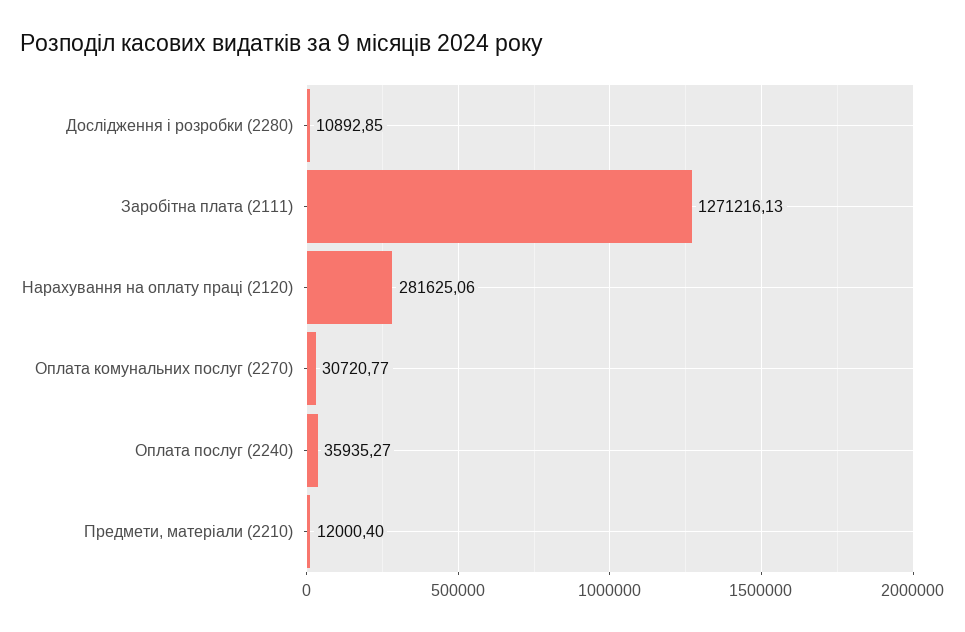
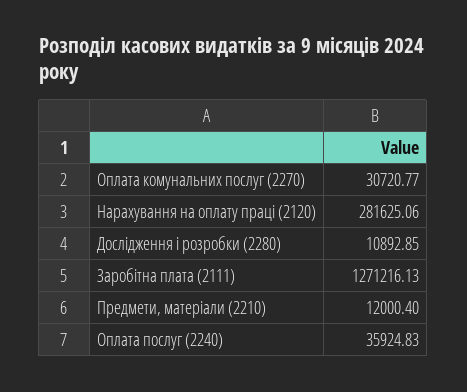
  {
    "Дослідження і розробки (2280)": 10892.85,
    "Заробітна плата (2111)": 1271216.13,
    "Нарахування на оплату праці (2120)": 281625.06,
    "Оплата комунальних послуг (2270)": 30720.77,
-   "Оплата послуг (2240)": 35935.27,
+   "Оплата послуг (2240)": 35924.83,
    "Предмети, матеріали (2210)": 12000.4
  }

